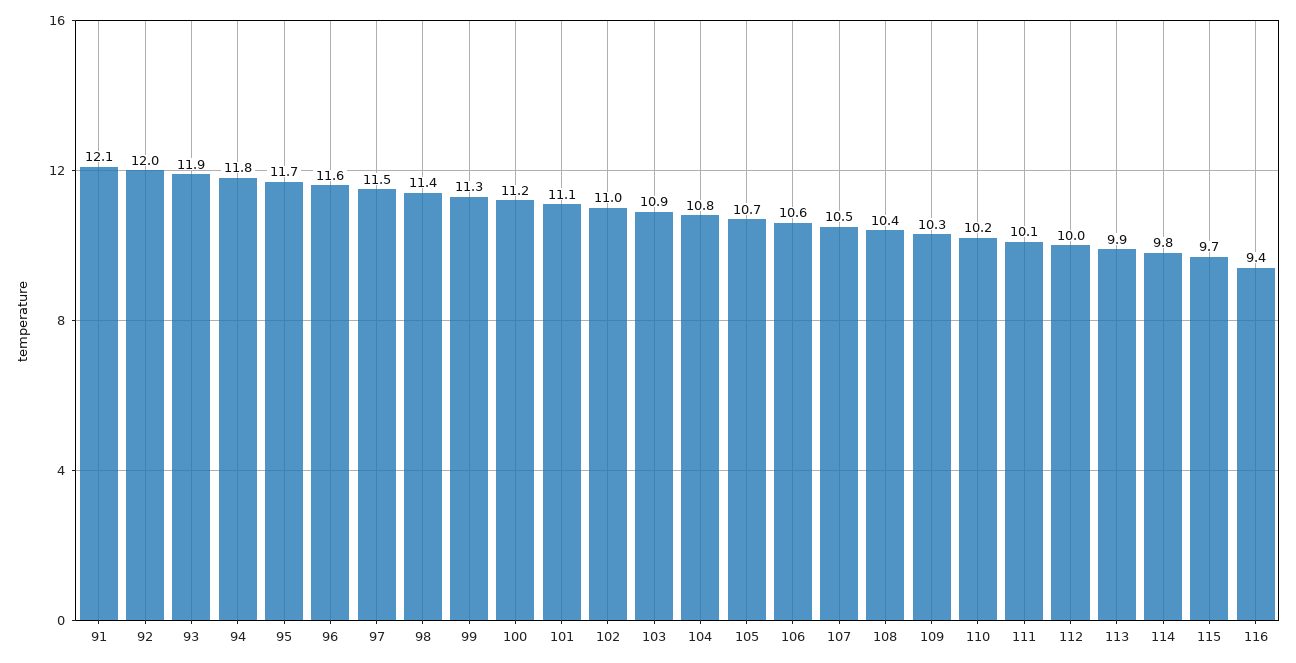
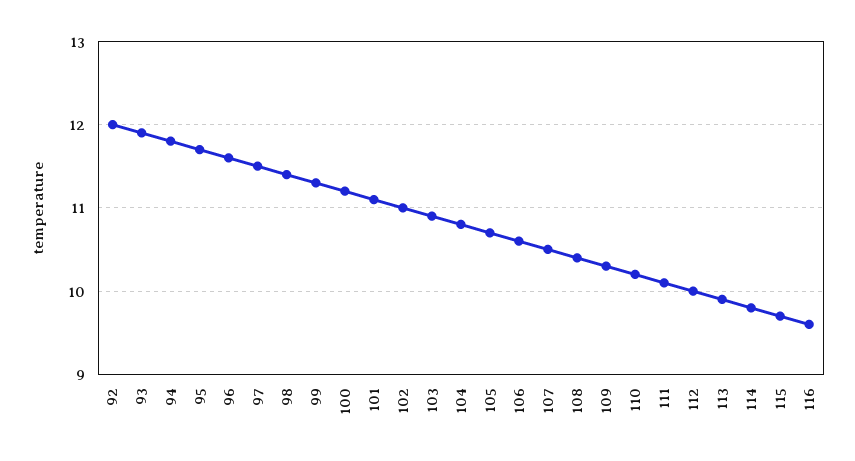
  {
-   "91": 12.1,
    "92": 12,
    "93": 11.9,
    "94": 11.8,
    "95": 11.7,
    "96": 11.6,
    "97": 11.5,
    "98": 11.4,
    "99": 11.3,
    "100": 11.2,
    "101": 11.1,
    "102": 11,
    "103": 10.9,
    "104": 10.8,
    "105": 10.7,
    "106": 10.6,
    "107": 10.5,
    "108": 10.4,
    "109": 10.3,
    "110": 10.2,
    "111": 10.1,
    "112": 10,
    "113": 9.9,
    "114": 9.8,
    "115": 9.7,
-   "116": 9.4
+   "116": 9.6
  }

